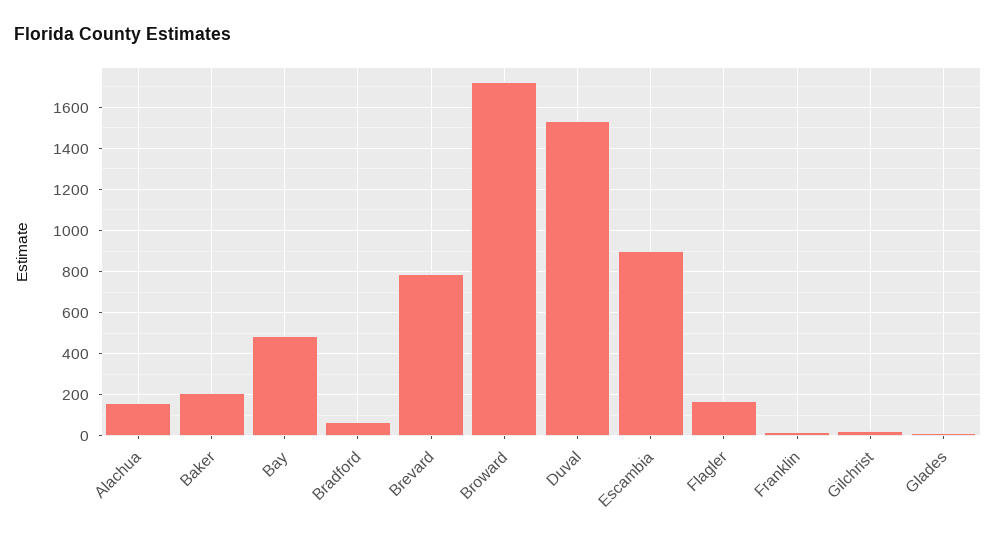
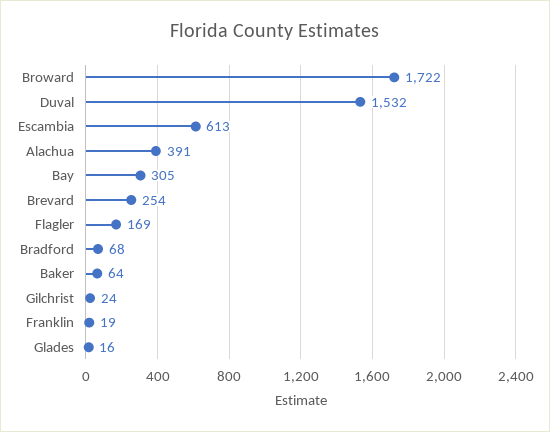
  {
-   "Alachua": 150,
+   "Alachua": 391,
-   "Baker": 200,
+   "Baker": 64,
-   "Bay": 500,
+   "Bay": 305,
    "Bradford": 68,
-   "Brevard": 800,
+   "Brevard": 254,
    "Broward": 1722,
    "Duval": 1532,
-   "Escambia": 900,
+   "Escambia": 613,
    "Flagler": 169,
    "Franklin": 19,
    "Gilchrist": 24,
    "Glades": 16
  }

